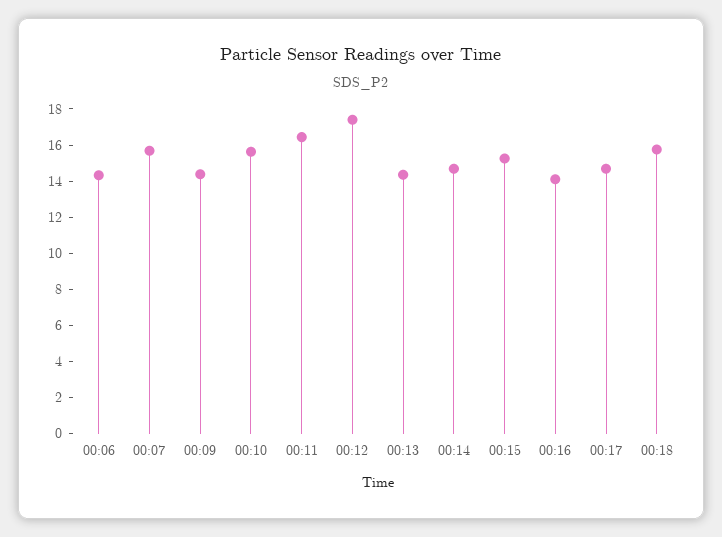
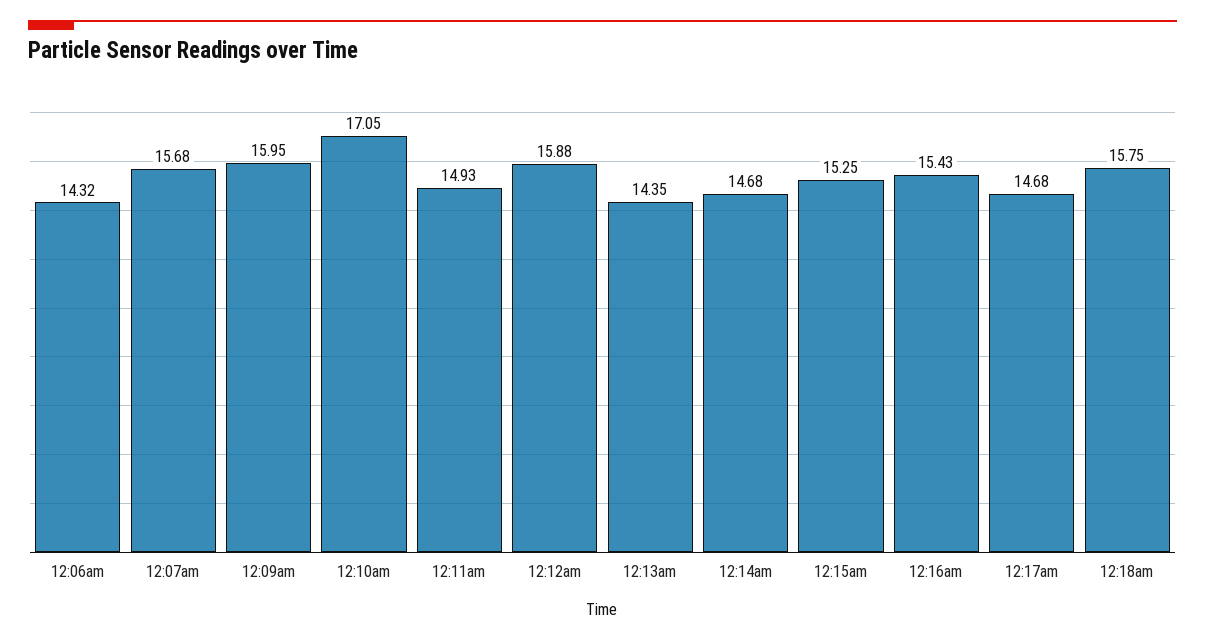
  {
    "00:06": 14.32,
    "00:07": 15.68,
-   "00:09": 14.5,
+   "00:09": 15.95,
-   "00:10": 15.5,
+   "00:10": 17.05,
-   "00:11": 16.5,
+   "00:11": 14.93,
-   "00:12": 17.5,
+   "00:12": 15.88,
    "00:13": 14.35,
    "00:14": 14.68,
    "00:15": 15.25,
-   "00:16": 14,
+   "00:16": 15.43,
    "00:17": 14.68,
    "00:18": 15.75
  }

